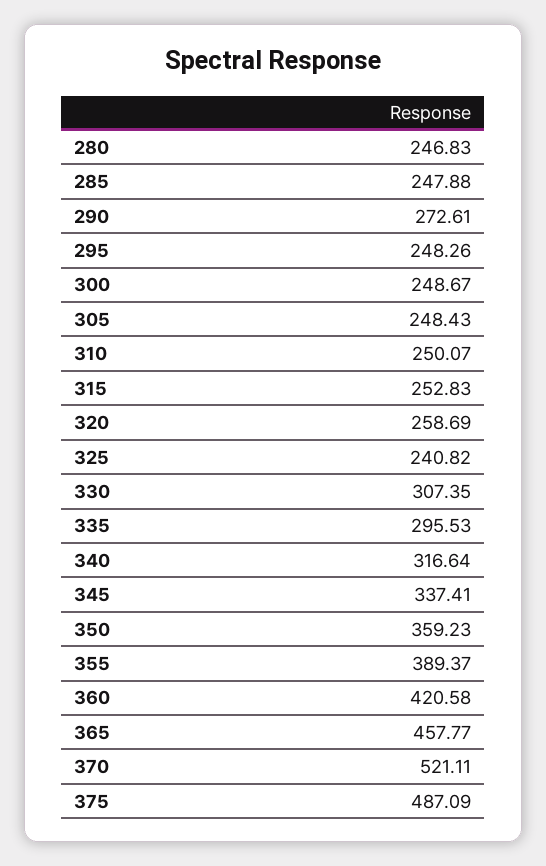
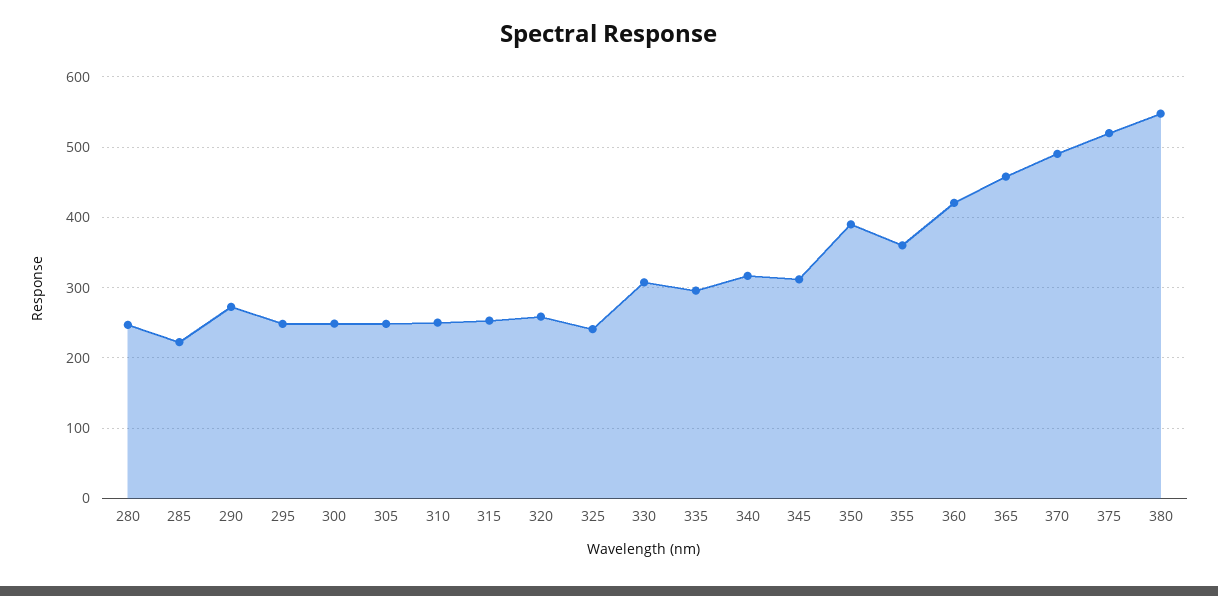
  {
    "280": 246.83,
-   "285": 247.88,
+   "285": 220,
    "290": 272.61,
    "295": 248.26,
    "300": 248.67,
    "305": 248.43,
    "310": 250.07,
    "315": 252.83,
    "320": 258.69,
    "325": 240.82,
    "330": 307.35,
    "335": 295.53,
    "340": 316.64,
-   "345": 337.41,
+   "345": 310,
-   "350": 359.23,
+   "350": 390,
-   "355": 389.37,
+   "355": 360,
    "360": 420.58,
    "365": 457.77,
-   "370": 521.11,
+   "370": 490,
-   "375": 487.09
+   "375": 520,
+   "380": 550
  }

